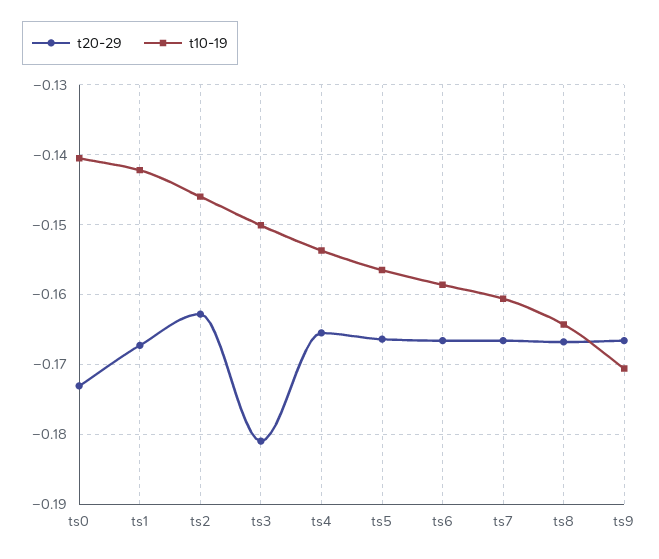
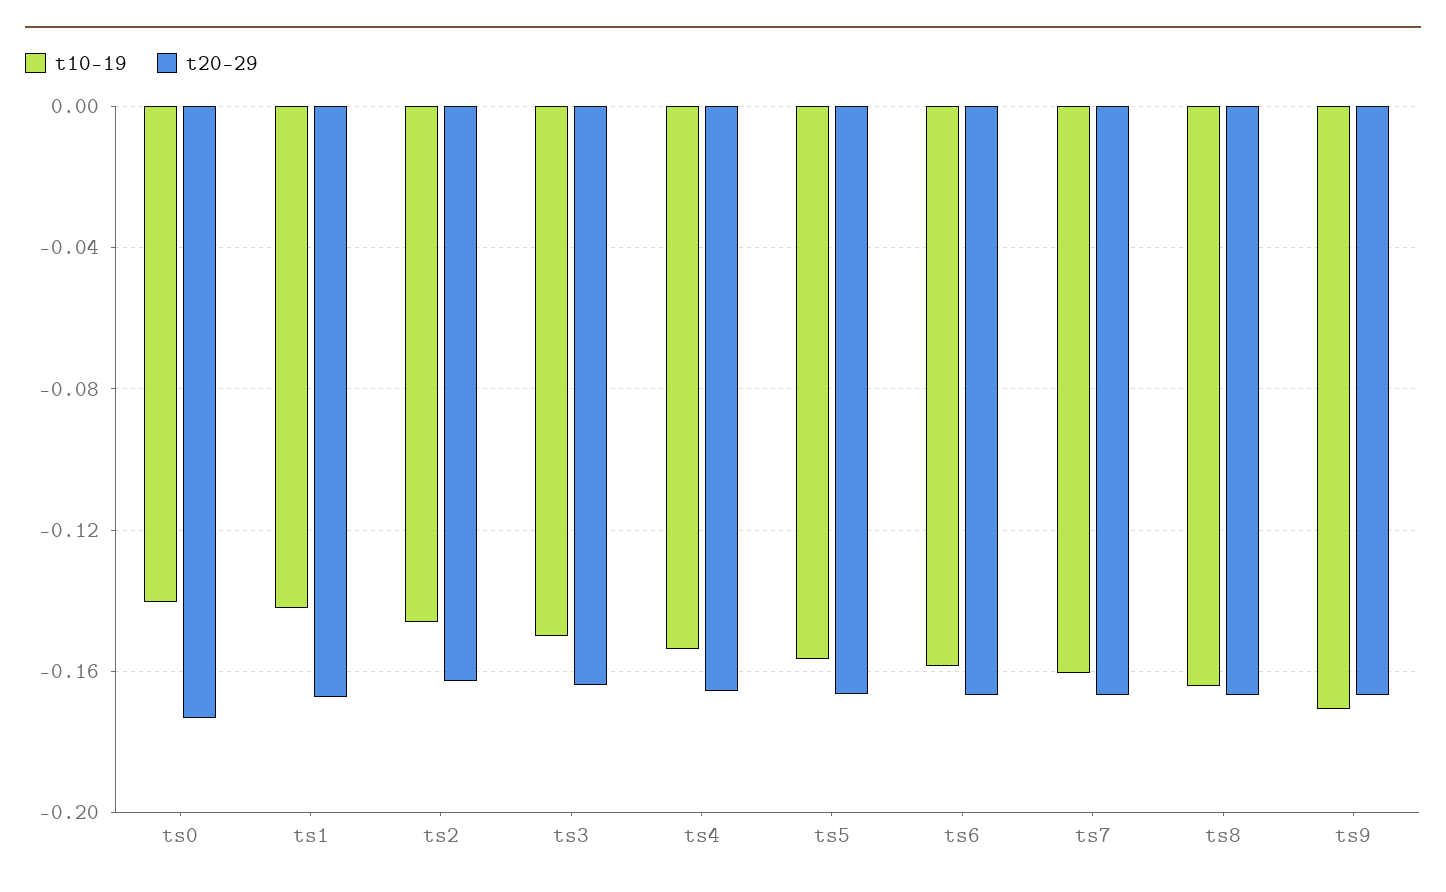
  {
    "t20-29": {
      "ts0": -0.173,
      "ts1": -0.167,
      "ts2": -0.163,
-     "ts3": -0.181,
+     "ts3": -0.165,
      "ts4": -0.166,
      "ts5": -0.166,
      "ts6": -0.167,
      "ts7": -0.167,
      "ts8": -0.167,
      "ts9": -0.167
    },
    "t10-19": {
      "ts0": -0.141,
      "ts1": -0.142,
      "ts2": -0.146,
      "ts3": -0.15,
      "ts4": -0.154,
      "ts5": -0.157,
      "ts6": -0.159,
      "ts7": -0.161,
      "ts8": -0.164,
      "ts9": -0.171
    }
  }

